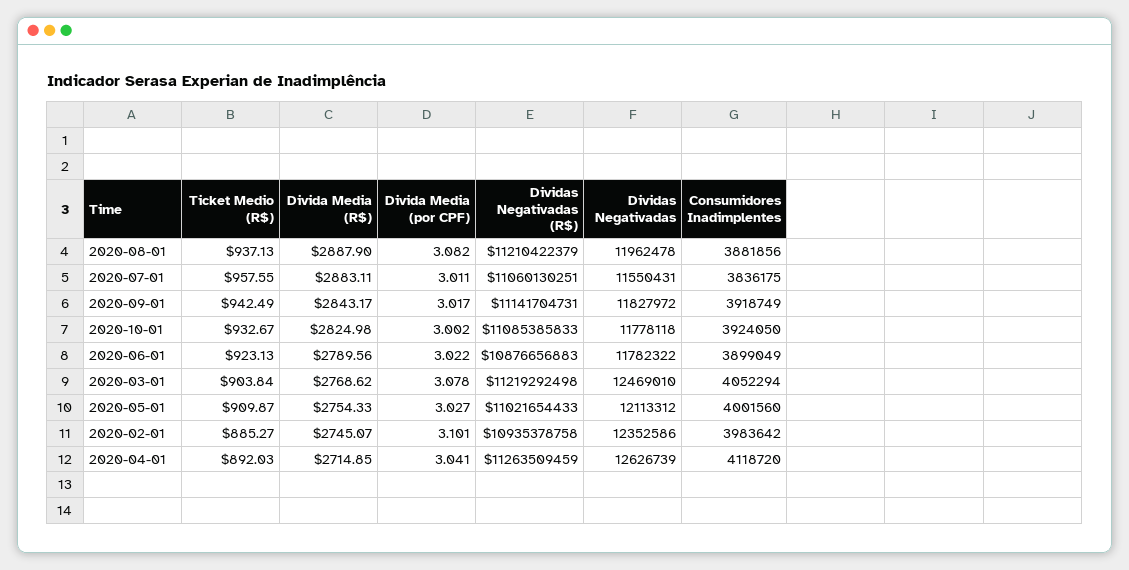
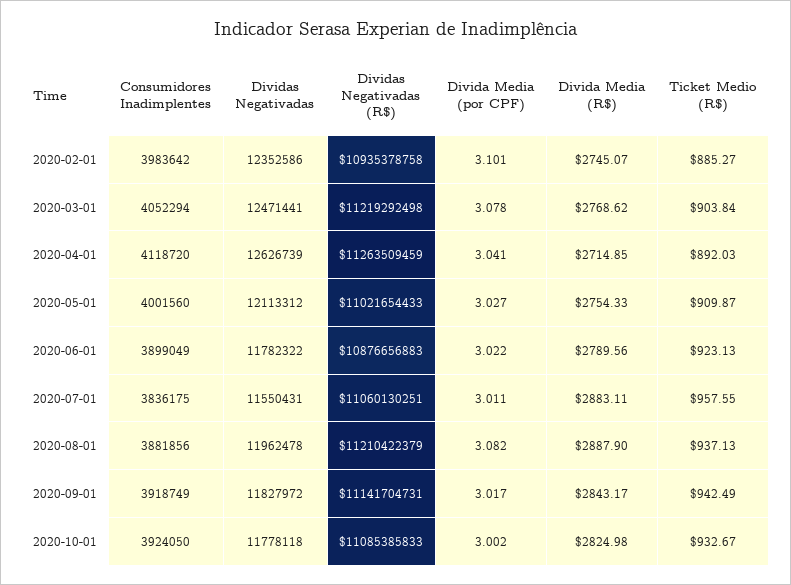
  {
    "Ticket Medio (R$)": {
      "2020-08-01": 937.13,
      "2020-07-01": 957.55,
      "2020-09-01": 942.49,
      "2020-10-01": 932.67,
      "2020-06-01": 923.13,
      "2020-03-01": 903.84,
      "2020-05-01": 909.87,
      "2020-02-01": 885.27,
      "2020-04-01": 892.03
    },
    "Divida Media (R$)": {
      "2020-08-01": 2887.9,
      "2020-07-01": 2883.11,
      "2020-09-01": 2843.17,
      "2020-10-01": 2824.98,
      "2020-06-01": 2789.56,
      "2020-03-01": 2768.62,
      "2020-05-01": 2754.33,
      "2020-02-01": 2745.07,
      "2020-04-01": 2714.85
    },
    "Divida Media (por CPF)": {
      "2020-08-01": 3.082,
      "2020-07-01": 3.011,
      "2020-09-01": 3.017,
      "2020-10-01": 3.002,
      "2020-06-01": 3.022,
      "2020-03-01": 3.078,
      "2020-05-01": 3.027,
      "2020-02-01": 3.101,
      "2020-04-01": 3.041
    },
    "Dividas Negativadas (R$)": {
      "2020-08-01": 11210422379,
      "2020-07-01": 11060130251,
      "2020-09-01": 11141704731,
      "2020-10-01": 11085385833,
      "2020-06-01": 10876656883,
      "2020-03-01": 11219292498,
      "2020-05-01": 11021654433,
      "2020-02-01": 10935378758,
      "2020-04-01": 11263509459
    },
    "Dividas Negativadas": {
      "2020-08-01": 11962478,
      "2020-07-01": 11550431,
      "2020-09-01": 11827972,
      "2020-10-01": 11778118,
      "2020-06-01": 11782322,
-     "2020-03-01": 12469010,
+     "2020-03-01": 12471441,
      "2020-05-01": 12113312,
      "2020-02-01": 12352586,
      "2020-04-01": 12626739
    },
    "Consumidores Inadimplentes": {
      "2020-08-01": 3881856,
      "2020-07-01": 3836175,
      "2020-09-01": 3918749,
      "2020-10-01": 3924050,
      "2020-06-01": 3899049,
      "2020-03-01": 4052294,
      "2020-05-01": 4001560,
      "2020-02-01": 3983642,
      "2020-04-01": 4118720
    }
  }

